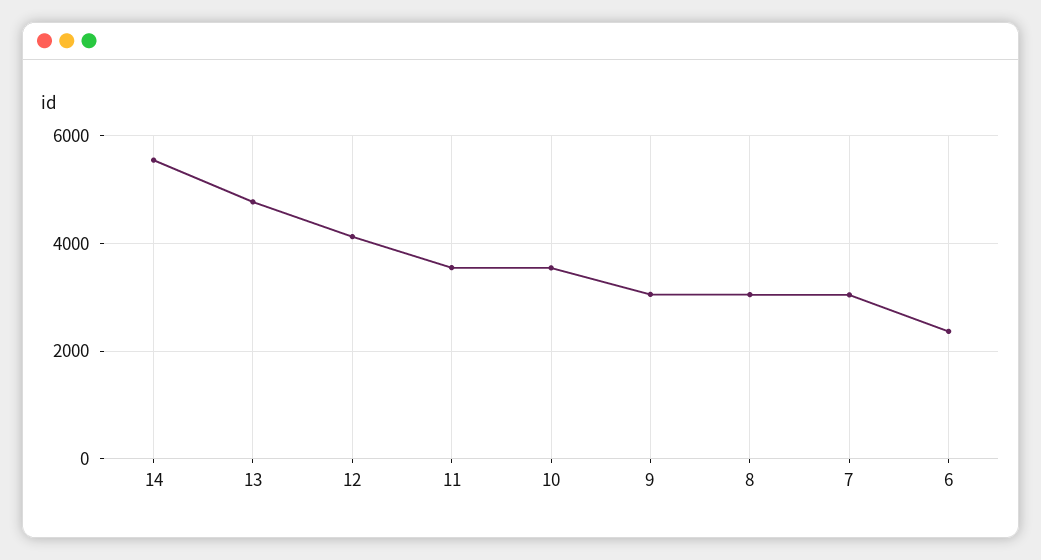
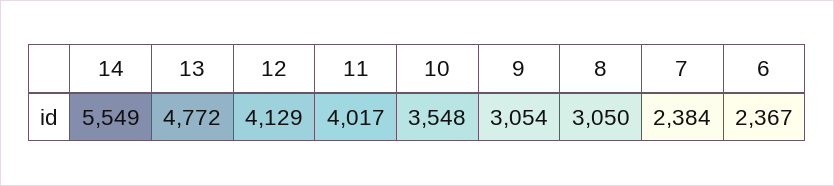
  {
    "14": 5549,
    "13": 4772,
    "12": 4129,
-   "11": 3600,
+   "11": 4017,
    "10": 3548,
    "9": 3054,
    "8": 3050,
-   "7": 3000,
+   "7": 2384,
    "6": 2367
  }

